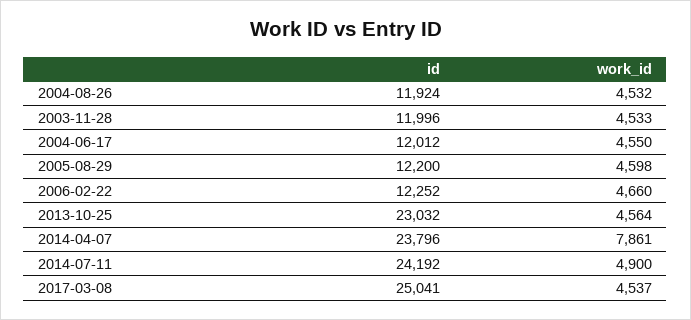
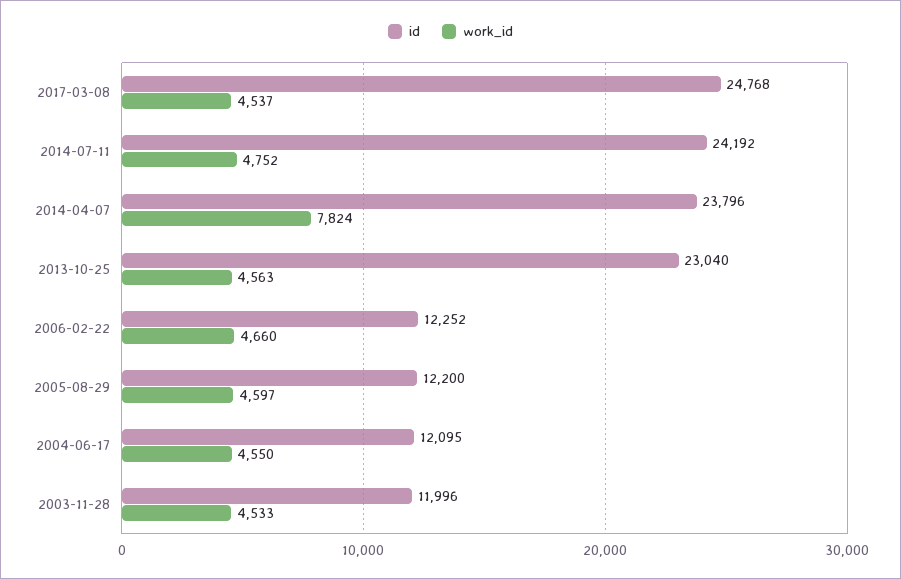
  {
    "id": {
-     "2004-08-26": 11924,
      "2003-11-28": 11996,
-     "2004-06-17": 12012,
+     "2004-06-17": 12095,
      "2005-08-29": 12200,
      "2006-02-22": 12252,
-     "2013-10-25": 23032,
+     "2013-10-25": 23040,
      "2014-04-07": 23796,
      "2014-07-11": 24192,
-     "2017-03-08": 25041
+     "2017-03-08": 24768
    },
    "work_id": {
-     "2004-08-26": 4532,
      "2003-11-28": 4533,
      "2004-06-17": 4550,
-     "2005-08-29": 4598,
+     "2005-08-29": 4597,
      "2006-02-22": 4660,
-     "2013-10-25": 4564,
+     "2013-10-25": 4563,
-     "2014-04-07": 7861,
+     "2014-04-07": 7824,
-     "2014-07-11": 4900,
+     "2014-07-11": 4752,
      "2017-03-08": 4537
    }
  }

